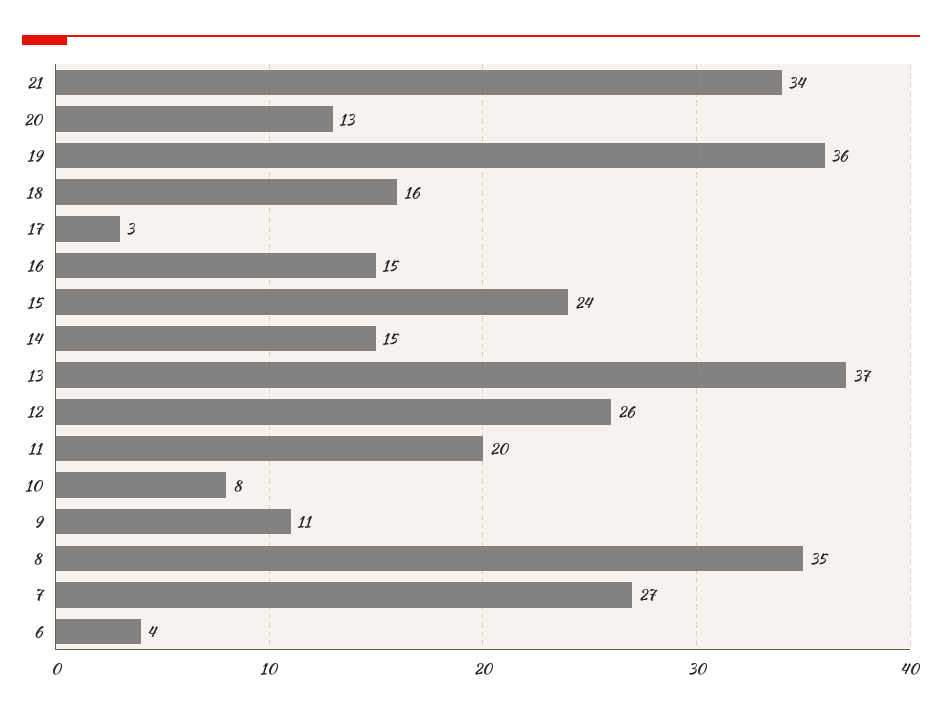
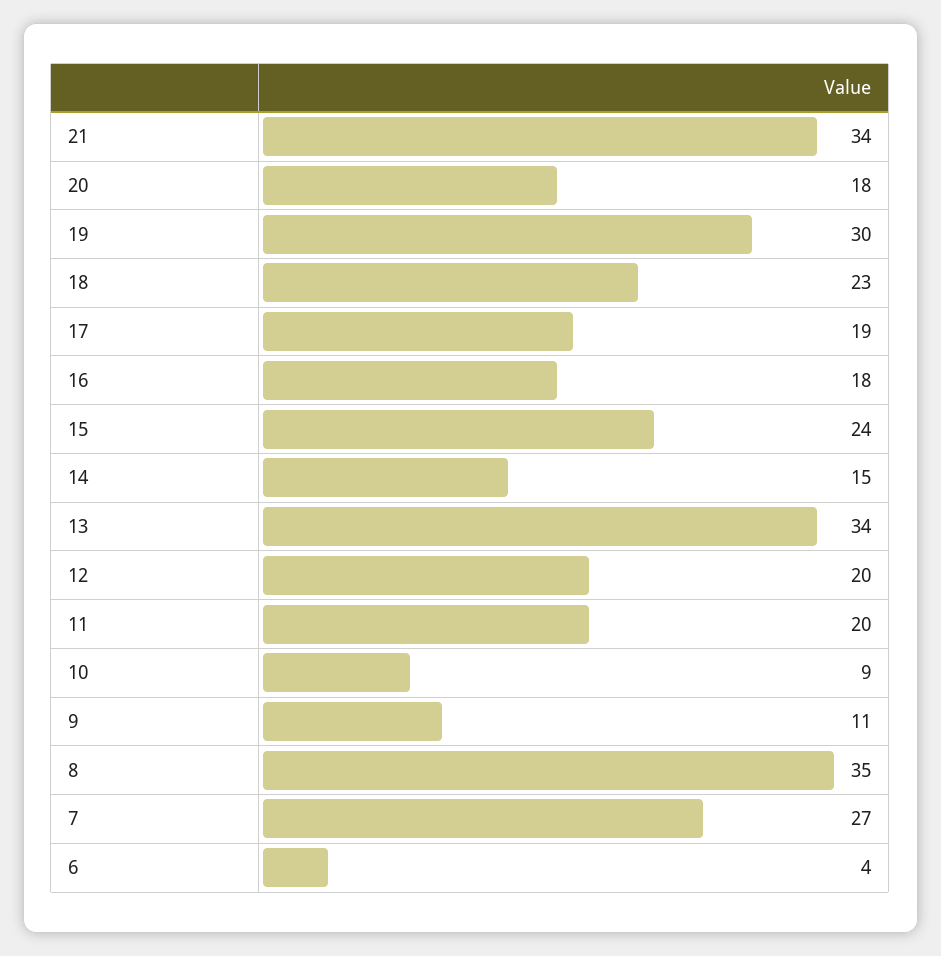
  {
    "21": 34,
-   "20": 13,
+   "20": 18,
-   "19": 36,
+   "19": 30,
-   "18": 16,
+   "18": 23,
-   "17": 3,
+   "17": 19,
-   "16": 15,
+   "16": 18,
    "15": 24,
    "14": 15,
-   "13": 37,
+   "13": 34,
-   "12": 26,
+   "12": 20,
    "11": 20,
-   "10": 8,
+   "10": 9,
    "9": 11,
    "8": 35,
    "7": 27,
    "6": 4
  }

